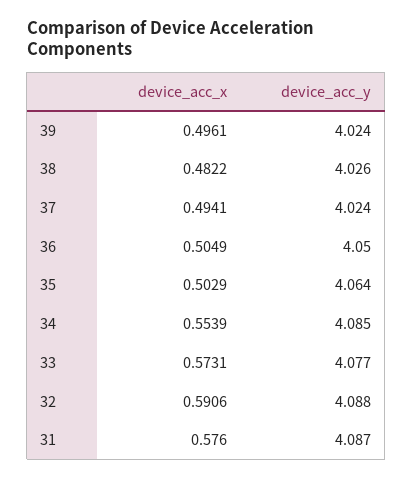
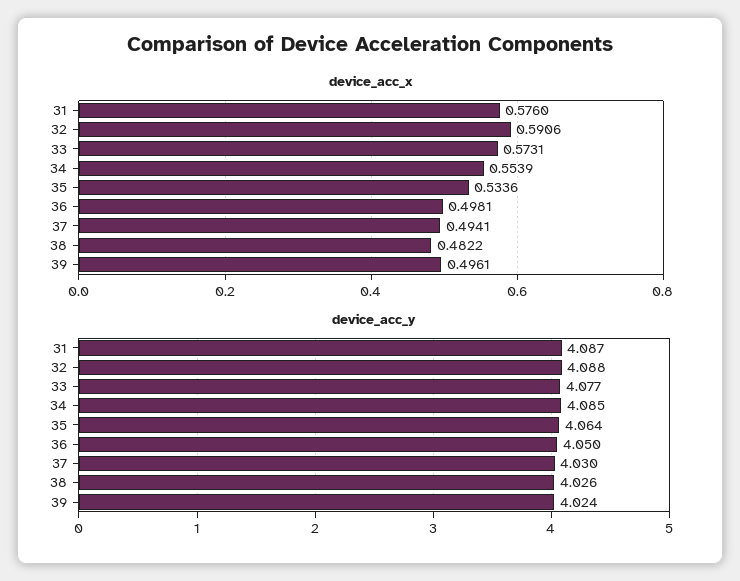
  {
    "device_acc_x": {
      "39": 0.4961,
      "38": 0.4822,
      "37": 0.4941,
-     "36": 0.5049,
+     "36": 0.4981,
-     "35": 0.5029,
+     "35": 0.5336,
      "34": 0.5539,
      "33": 0.5731,
      "32": 0.5906,
      "31": 0.576
    },
    "device_acc_y": {
      "39": 4.024,
      "38": 4.026,
-     "37": 4.024,
+     "37": 4.03,
      "36": 4.05,
      "35": 4.064,
      "34": 4.085,
      "33": 4.077,
      "32": 4.088,
      "31": 4.087
    }
  }

